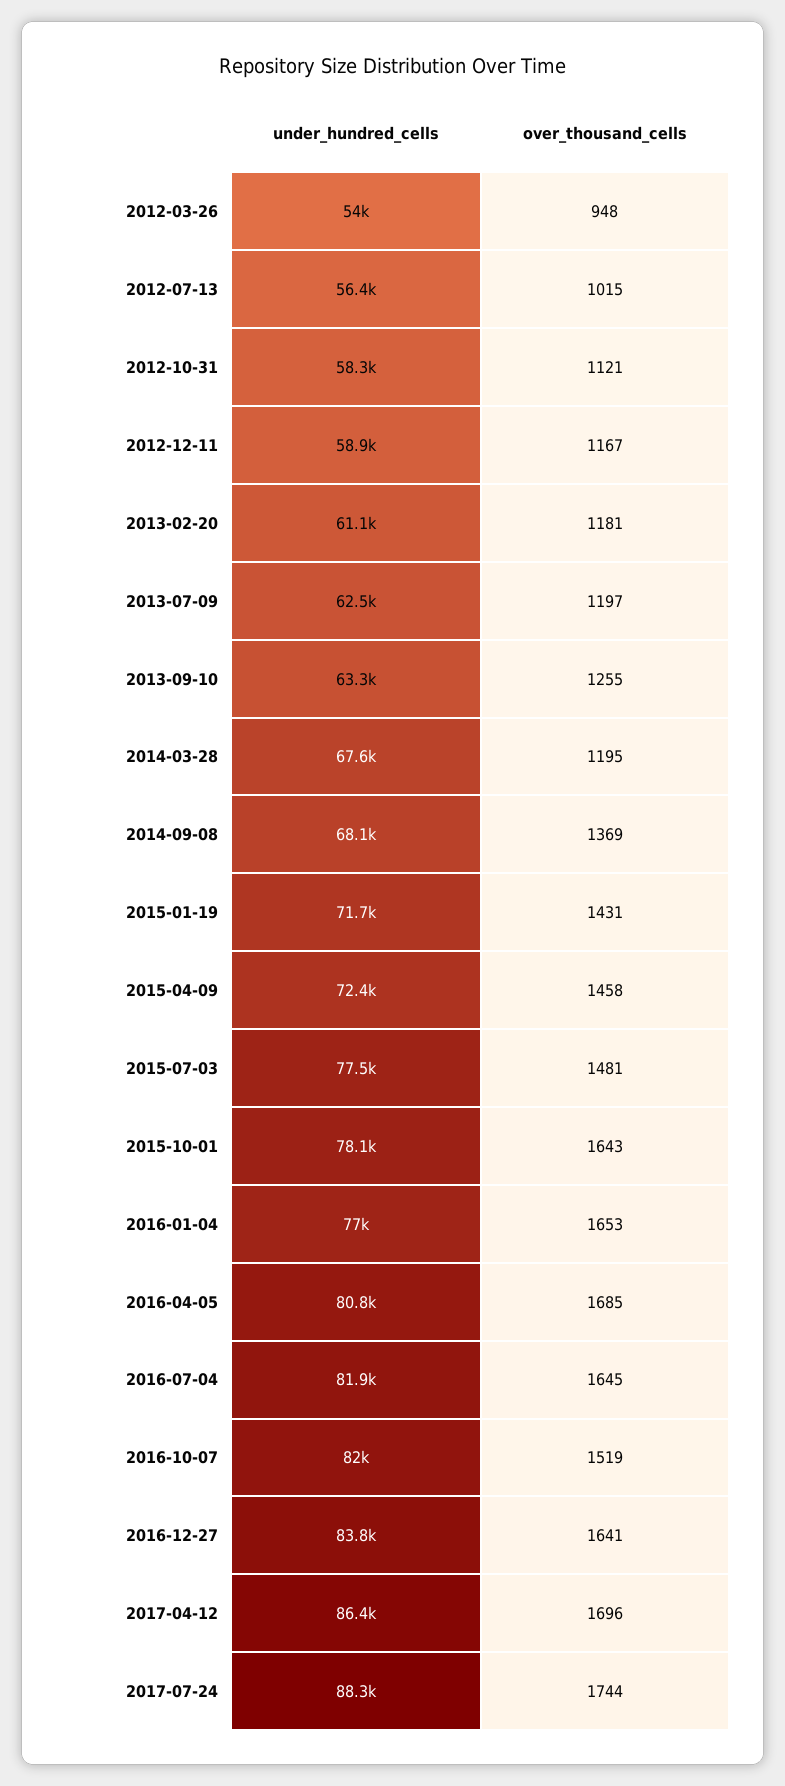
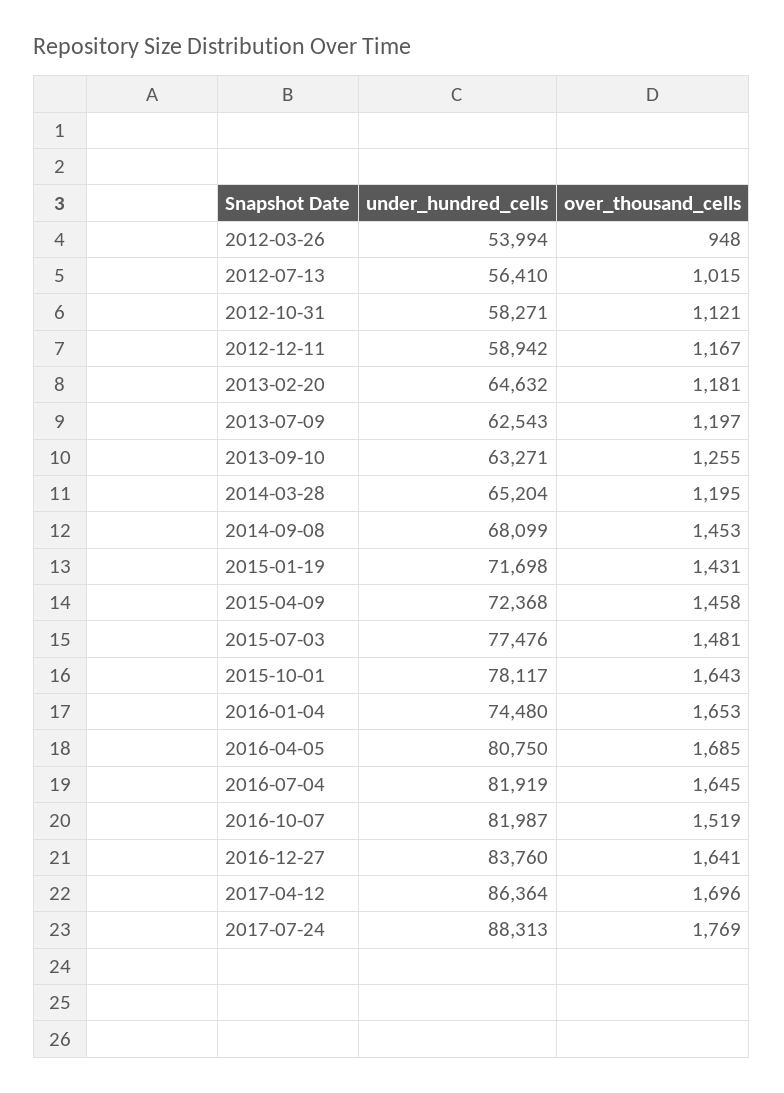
  {
    "under_hundred_cells": {
      "2012-03-26": 53994,
      "2012-07-13": 56410,
      "2012-10-31": 58271,
      "2012-12-11": 58942,
-     "2013-02-20": 61100,
+     "2013-02-20": 64632,
      "2013-07-09": 62543,
      "2013-09-10": 63271,
-     "2014-03-28": 67600,
+     "2014-03-28": 65204,
      "2014-09-08": 68099,
      "2015-01-19": 71698,
      "2015-04-09": 72368,
      "2015-07-03": 77476,
      "2015-10-01": 78117,
-     "2016-01-04": 77000,
+     "2016-01-04": 74480,
      "2016-04-05": 80750,
      "2016-07-04": 81919,
      "2016-10-07": 81987,
      "2016-12-27": 83760,
      "2017-04-12": 86364,
      "2017-07-24": 88313
    },
    "over_thousand_cells": {
      "2012-03-26": 948,
      "2012-07-13": 1015,
      "2012-10-31": 1121,
      "2012-12-11": 1167,
      "2013-02-20": 1181,
      "2013-07-09": 1197,
      "2013-09-10": 1255,
      "2014-03-28": 1195,
-     "2014-09-08": 1369,
+     "2014-09-08": 1453,
      "2015-01-19": 1431,
      "2015-04-09": 1458,
      "2015-07-03": 1481,
      "2015-10-01": 1643,
      "2016-01-04": 1653,
      "2016-04-05": 1685,
      "2016-07-04": 1645,
      "2016-10-07": 1519,
      "2016-12-27": 1641,
      "2017-04-12": 1696,
-     "2017-07-24": 1744
+     "2017-07-24": 1769
    }
  }

